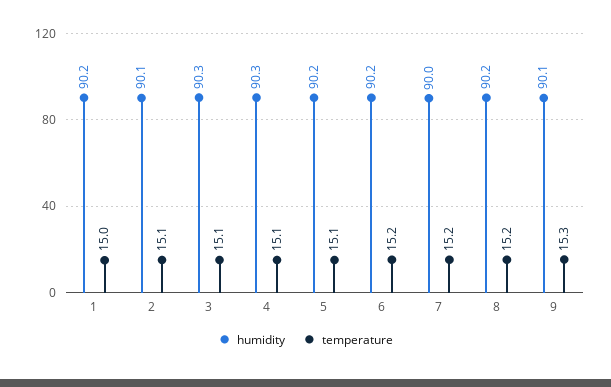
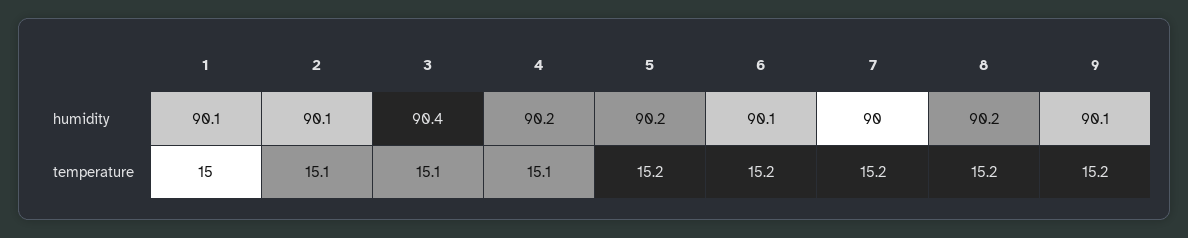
  {
    "humidity": {
-     "1": 90.2,
+     "1": 90.1,
      "2": 90.1,
-     "3": 90.3,
+     "3": 90.4,
-     "4": 90.3,
+     "4": 90.2,
      "5": 90.2,
-     "6": 90.2,
+     "6": 90.1,
      "7": 90,
      "8": 90.2,
      "9": 90.1
    },
    "temperature": {
      "1": 15,
      "2": 15.1,
      "3": 15.1,
      "4": 15.1,
-     "5": 15.1,
+     "5": 15.2,
      "6": 15.2,
      "7": 15.2,
      "8": 15.2,
-     "9": 15.3
+     "9": 15.2
    }
  }

